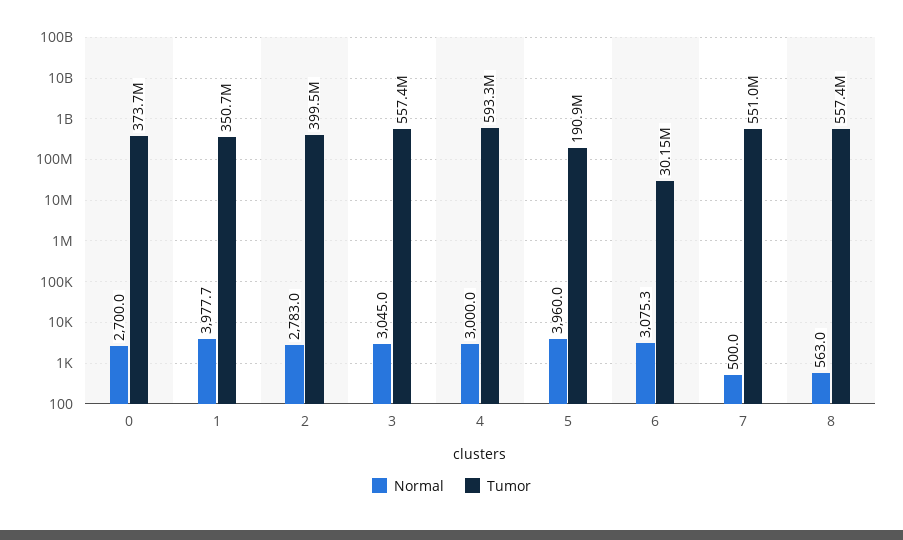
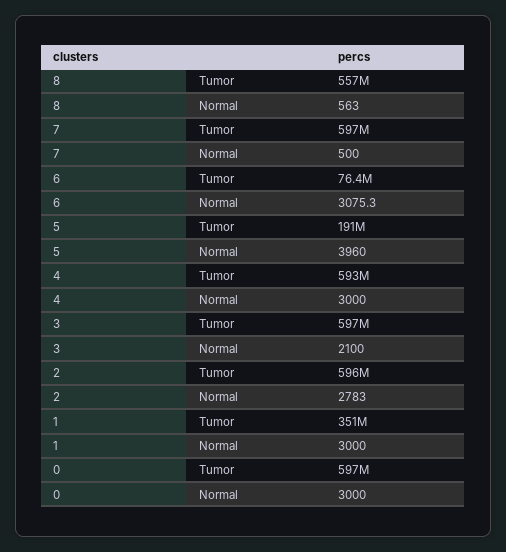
  {
    "Normal": {
-     "0": 2700,
+     "0": 3000,
-     "1": 3977.7,
+     "1": 3000,
      "2": 2783,
-     "3": 3045,
+     "3": 2100,
      "4": 3000,
      "5": 3960,
      "6": 3075.3,
      "7": 500,
      "8": 563
    },
    "Tumor": {
-     "0": 373700000,
+     "0": 597000000,
      "1": 350700000,
-     "2": 399500000,
+     "2": 596000000,
-     "3": 557400000,
+     "3": 597000000,
      "4": 593300000,
      "5": 190900000,
-     "6": 30150000,
+     "6": 76400000,
-     "7": 551000000,
+     "7": 597000000,
      "8": 557400000
    }
  }

